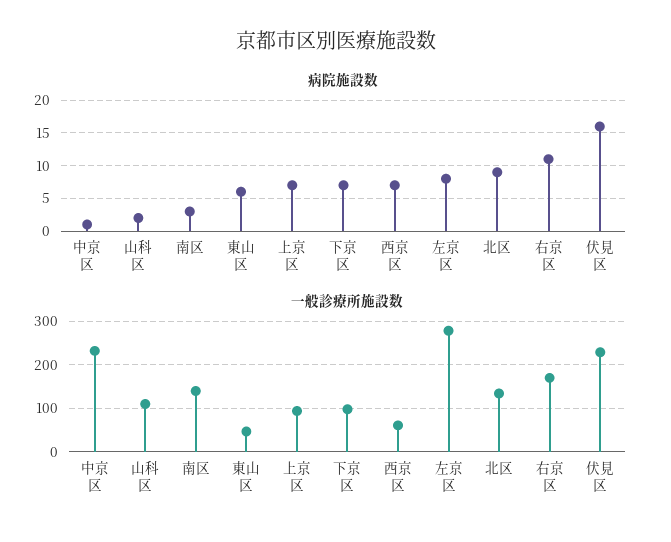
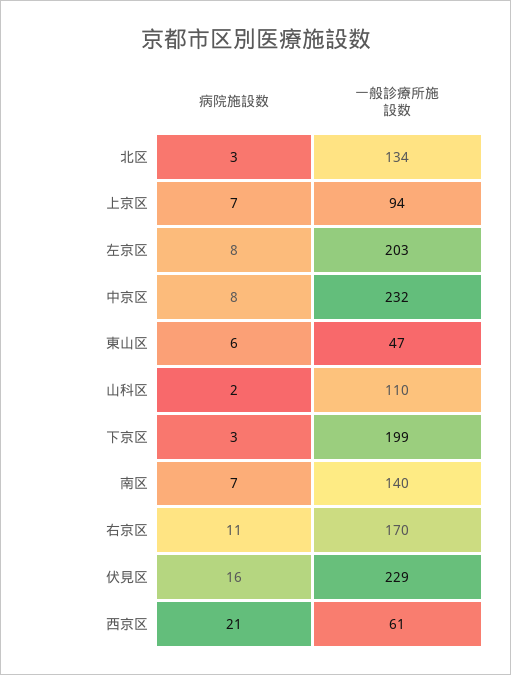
  {
    "病院施設数": {
-     "中京区": 1,
+     "中京区": 8,
      "山科区": 2,
-     "南区": 3,
+     "南区": 7,
      "東山区": 6,
      "上京区": 7,
-     "下京区": 7,
+     "下京区": 3,
-     "西京区": 7,
+     "西京区": 21,
      "左京区": 8,
-     "北区": 9,
+     "北区": 3,
      "右京区": 11,
      "伏見区": 16
    },
    "一般診療所施設数": {
      "中京区": 232,
      "山科区": 110,
      "南区": 140,
      "東山区": 47,
      "上京区": 94,
-     "下京区": 100,
+     "下京区": 199,
      "西京区": 61,
-     "左京区": 280,
+     "左京区": 203,
      "北区": 134,
      "右京区": 170,
      "伏見区": 229
    }
  }

